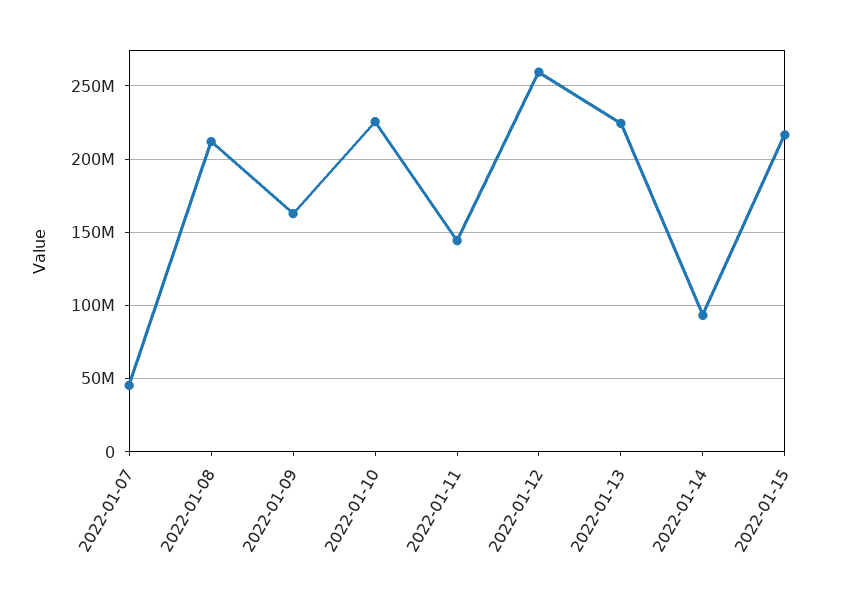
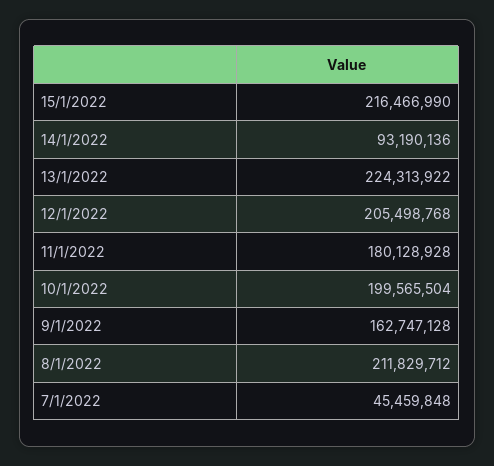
  {
    "2022-01-07": 45459848,
    "2022-01-08": 211829712,
    "2022-01-09": 162747128,
-   "2022-01-10": 225000000,
+   "2022-01-10": 199565504,
-   "2022-01-11": 145000000,
+   "2022-01-11": 180128928,
-   "2022-01-12": 260000000,
+   "2022-01-12": 205498768,
    "2022-01-13": 224313922,
    "2022-01-14": 93190136,
    "2022-01-15": 216466990
  }

